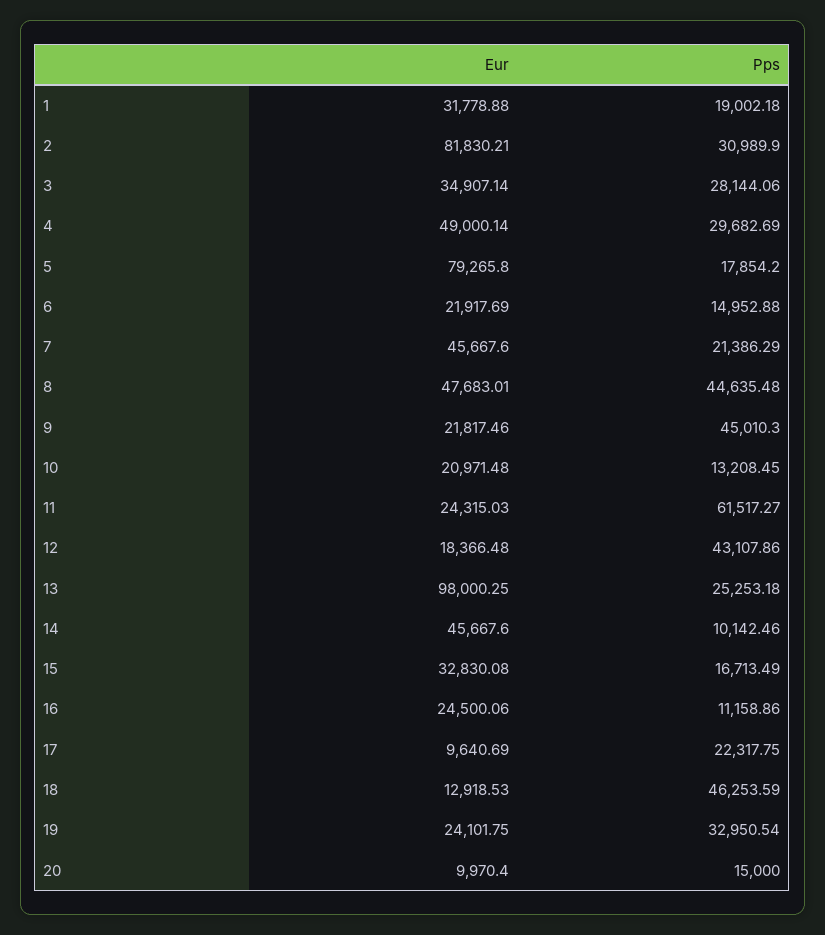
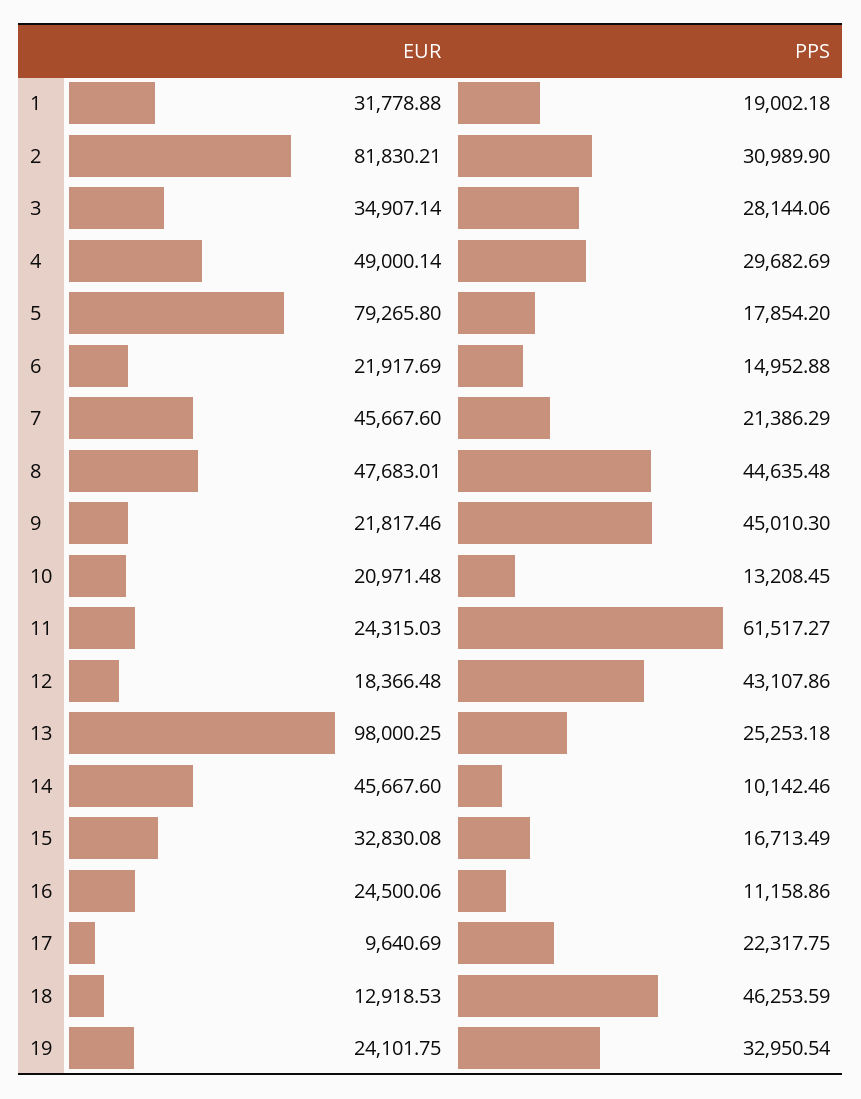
  {
    "Eur": {
      "1": 31778.88,
      "2": 81830.21,
      "3": 34907.14,
      "4": 49000.14,
      "5": 79265.8,
      "6": 21917.69,
      "7": 45667.6,
      "8": 47683.01,
      "9": 21817.46,
      "10": 20971.48,
      "11": 24315.03,
      "12": 18366.48,
      "13": 98000.25,
      "14": 45667.6,
      "15": 32830.08,
      "16": 24500.06,
      "17": 9640.69,
      "18": 12918.53,
-     "19": 24101.75,
+     "19": 24101.75
-     "20": 9970.4
    },
    "Pps": {
      "1": 19002.18,
      "2": 30989.9,
      "3": 28144.06,
      "4": 29682.69,
      "5": 17854.2,
      "6": 14952.88,
      "7": 21386.29,
      "8": 44635.48,
      "9": 45010.3,
      "10": 13208.45,
      "11": 61517.27,
      "12": 43107.86,
      "13": 25253.18,
      "14": 10142.46,
      "15": 16713.49,
      "16": 11158.86,
      "17": 22317.75,
      "18": 46253.59,
-     "19": 32950.54,
+     "19": 32950.54
-     "20": 15000
    }
  }

